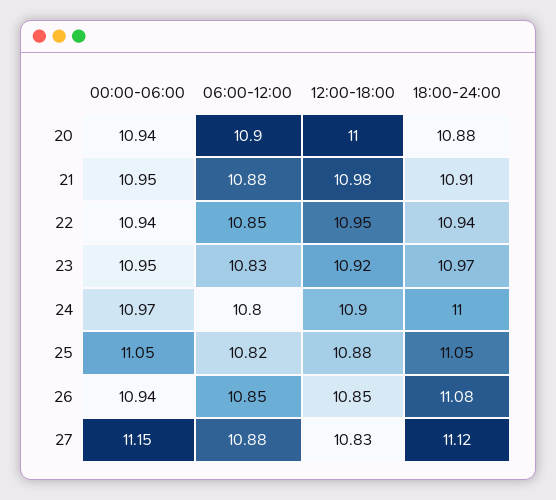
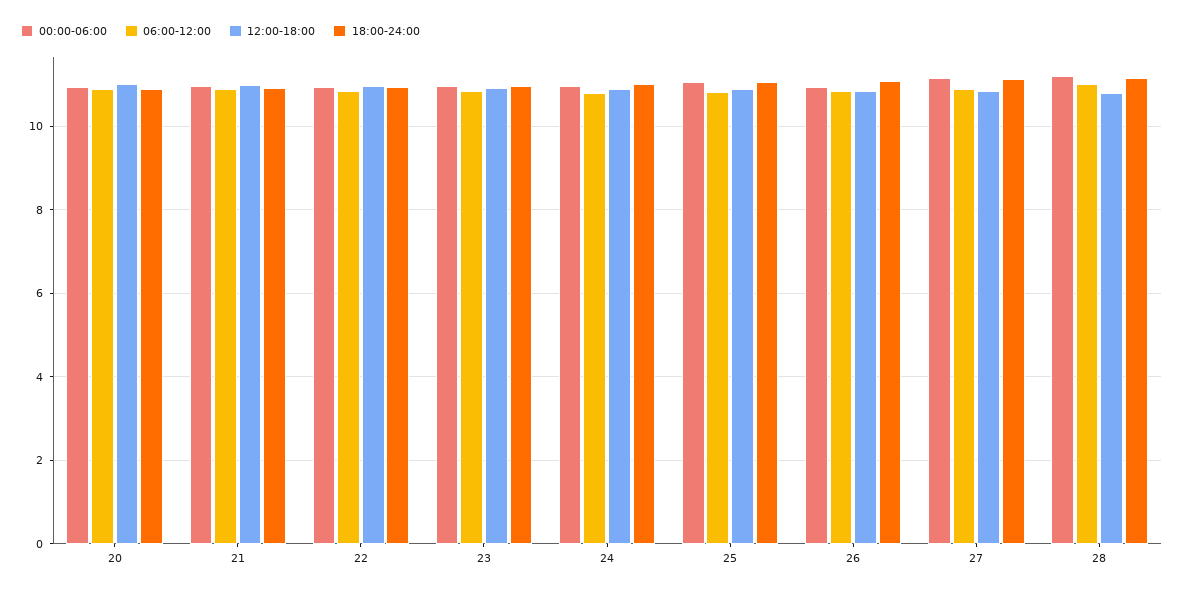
  {
    "00:00-06:00": {
      "20": 10.94,
      "21": 10.95,
      "22": 10.94,
      "23": 10.95,
      "24": 10.97,
      "25": 11.05,
      "26": 10.94,
-     "27": 11.15
+     "27": 11.15,
+     "28": 11.2
    },
    "06:00-12:00": {
      "20": 10.9,
      "21": 10.88,
      "22": 10.85,
      "23": 10.83,
      "24": 10.8,
      "25": 10.82,
      "26": 10.85,
-     "27": 10.88
+     "27": 10.88,
+     "28": 11
    },
    "12:00-18:00": {
      "20": 11,
      "21": 10.98,
      "22": 10.95,
      "23": 10.92,
      "24": 10.9,
      "25": 10.88,
      "26": 10.85,
-     "27": 10.83
+     "27": 10.83,
+     "28": 10.8
    },
    "18:00-24:00": {
      "20": 10.88,
      "21": 10.91,
      "22": 10.94,
      "23": 10.97,
      "24": 11,
      "25": 11.05,
      "26": 11.08,
-     "27": 11.12
+     "27": 11.12,
+     "28": 11.2
    }
  }

